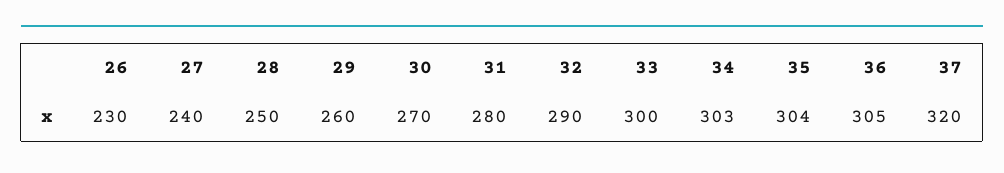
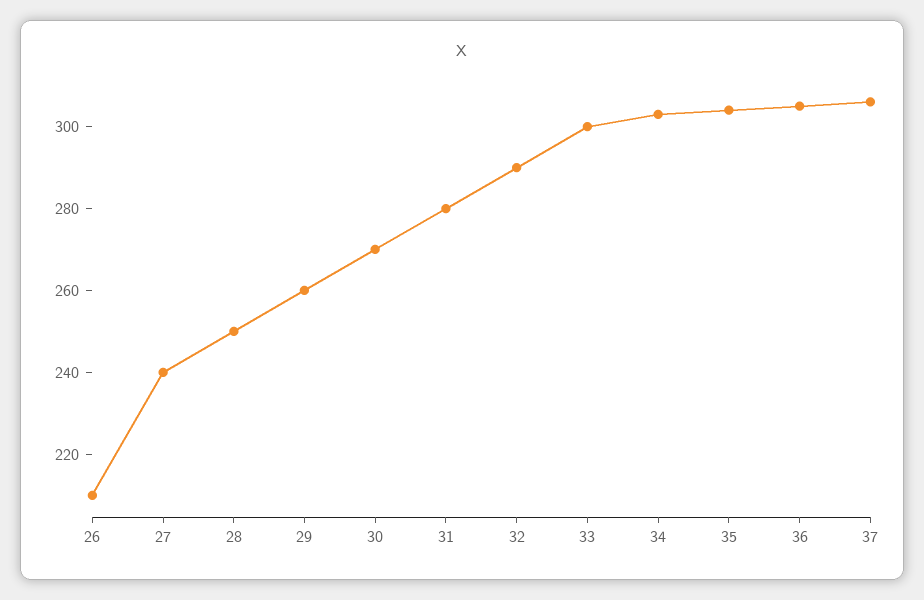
  {
-   "26": 230,
+   "26": 210,
    "27": 240,
    "28": 250,
    "29": 260,
    "30": 270,
    "31": 280,
    "32": 290,
    "33": 300,
    "34": 303,
    "35": 304,
    "36": 305,
-   "37": 320
+   "37": 305
  }

